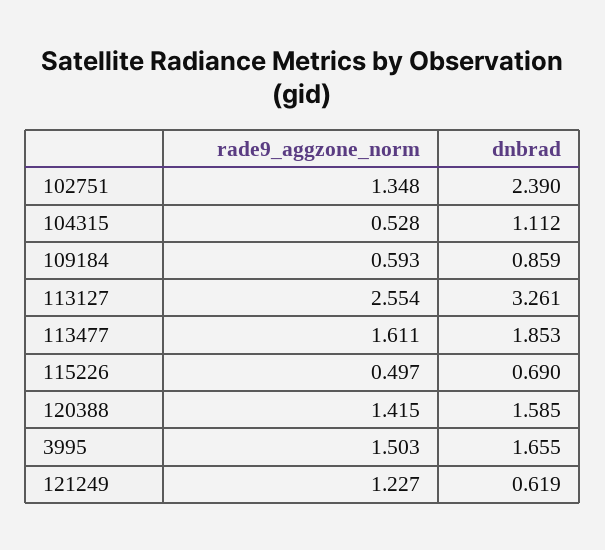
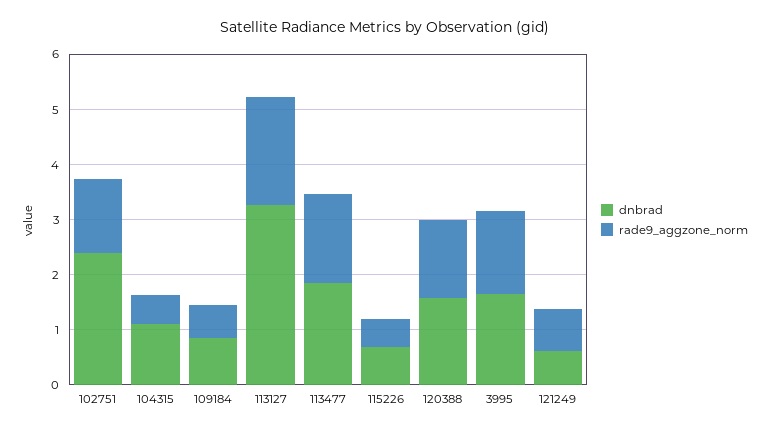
  {
    "rade9_aggzone_norm": {
      "102751": 1.348,
      "104315": 0.528,
      "109184": 0.593,
-     "113127": 2.554,
+     "113127": 2,
      "113477": 1.611,
      "115226": 0.497,
      "120388": 1.415,
      "3995": 1.503,
-     "121249": 1.227
+     "121249": 0.8
    },
    "dnbrad": {
      "102751": 2.39,
      "104315": 1.112,
      "109184": 0.859,
      "113127": 3.261,
      "113477": 1.853,
      "115226": 0.69,
      "120388": 1.585,
      "3995": 1.655,
      "121249": 0.619
    }
  }

